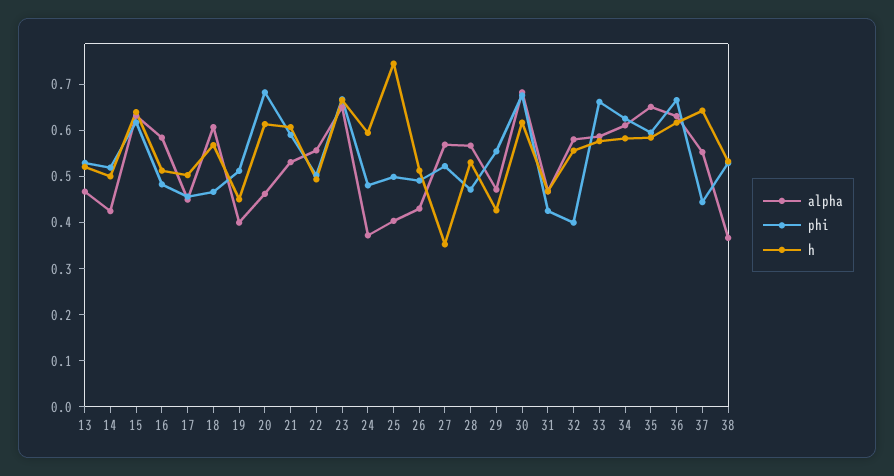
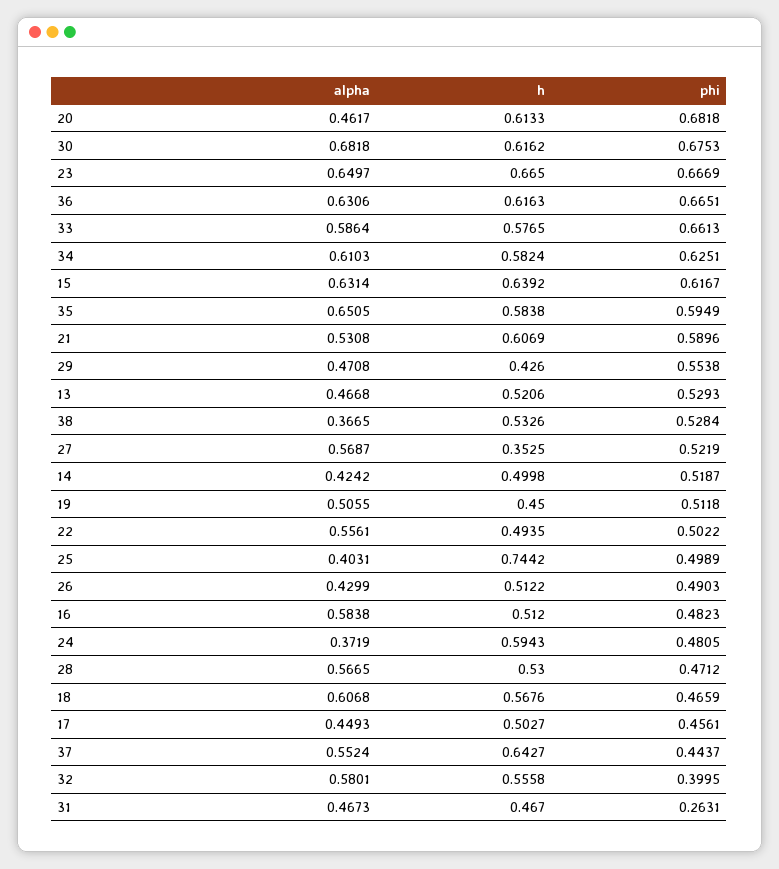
  {
    "alpha": {
      "13": 0.4668,
      "14": 0.4242,
      "15": 0.6314,
      "16": 0.5838,
      "17": 0.4493,
      "18": 0.6068,
-     "19": 0.4,
+     "19": 0.5055,
      "20": 0.4617,
      "21": 0.5308,
      "22": 0.5561,
      "23": 0.6497,
      "24": 0.3719,
      "25": 0.4031,
      "26": 0.4299,
      "27": 0.5687,
      "28": 0.5665,
      "29": 0.4708,
      "30": 0.6818,
      "31": 0.4673,
      "32": 0.5801,
      "33": 0.5864,
      "34": 0.6103,
      "35": 0.6505,
      "36": 0.6306,
      "37": 0.5524,
      "38": 0.3665
    },
    "phi": {
      "13": 0.5293,
      "14": 0.5187,
      "15": 0.6167,
      "16": 0.4823,
      "17": 0.4561,
      "18": 0.4659,
      "19": 0.5118,
      "20": 0.6818,
      "21": 0.5896,
      "22": 0.5022,
      "23": 0.6669,
      "24": 0.4805,
      "25": 0.4989,
      "26": 0.4903,
      "27": 0.5219,
      "28": 0.4712,
      "29": 0.5538,
      "30": 0.6753,
-     "31": 0.42,
+     "31": 0.2631,
      "32": 0.3995,
      "33": 0.6613,
      "34": 0.6251,
      "35": 0.5949,
      "36": 0.6651,
      "37": 0.4437,
      "38": 0.5284
    },
    "h": {
      "13": 0.5206,
      "14": 0.4998,
      "15": 0.6392,
      "16": 0.512,
      "17": 0.5027,
      "18": 0.5676,
      "19": 0.45,
      "20": 0.6133,
      "21": 0.6069,
      "22": 0.4935,
      "23": 0.665,
      "24": 0.5943,
      "25": 0.7442,
      "26": 0.5122,
      "27": 0.3525,
      "28": 0.53,
      "29": 0.426,
      "30": 0.6162,
      "31": 0.467,
      "32": 0.5558,
      "33": 0.5765,
      "34": 0.5824,
      "35": 0.5838,
      "36": 0.6163,
      "37": 0.6427,
      "38": 0.5326
    }
  }

